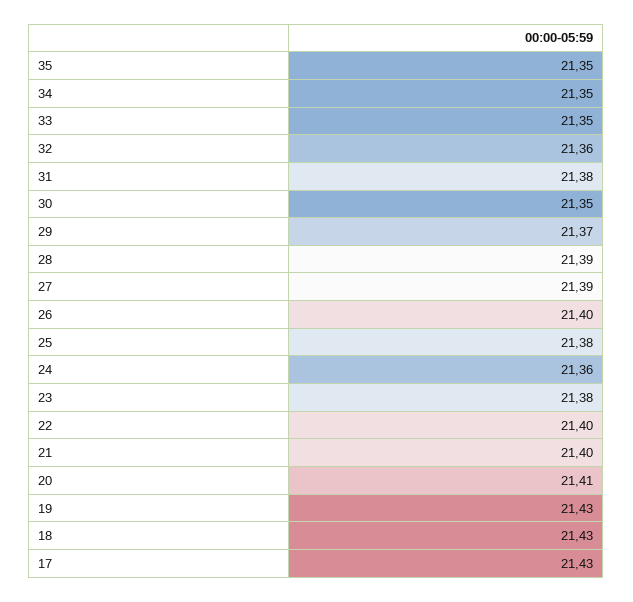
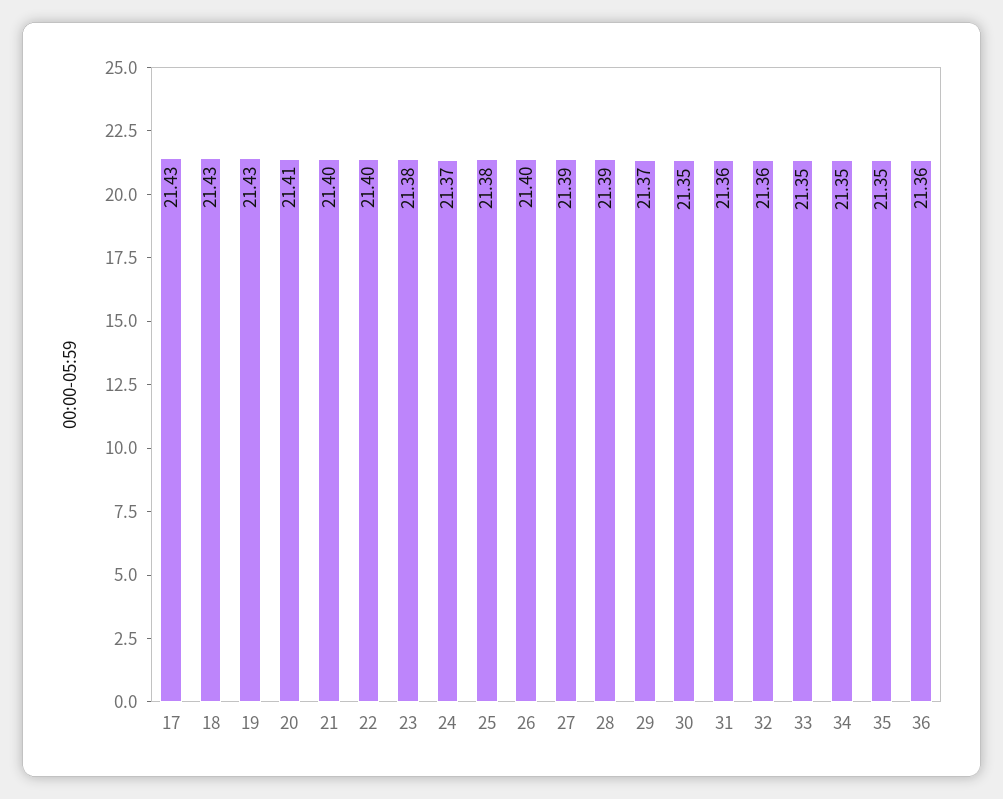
  {
    "35": 21.35,
    "34": 21.35,
    "33": 21.35,
    "32": 21.36,
-   "31": 21.38,
+   "31": 21.36,
    "30": 21.35,
    "29": 21.37,
    "28": 21.39,
    "27": 21.39,
    "26": 21.4,
    "25": 21.38,
-   "24": 21.36,
+   "24": 21.37,
    "23": 21.38,
    "22": 21.4,
    "21": 21.4,
    "20": 21.41,
    "19": 21.43,
    "18": 21.43,
-   "17": 21.43
+   "17": 21.43,
+   "36": 21.36
  }

